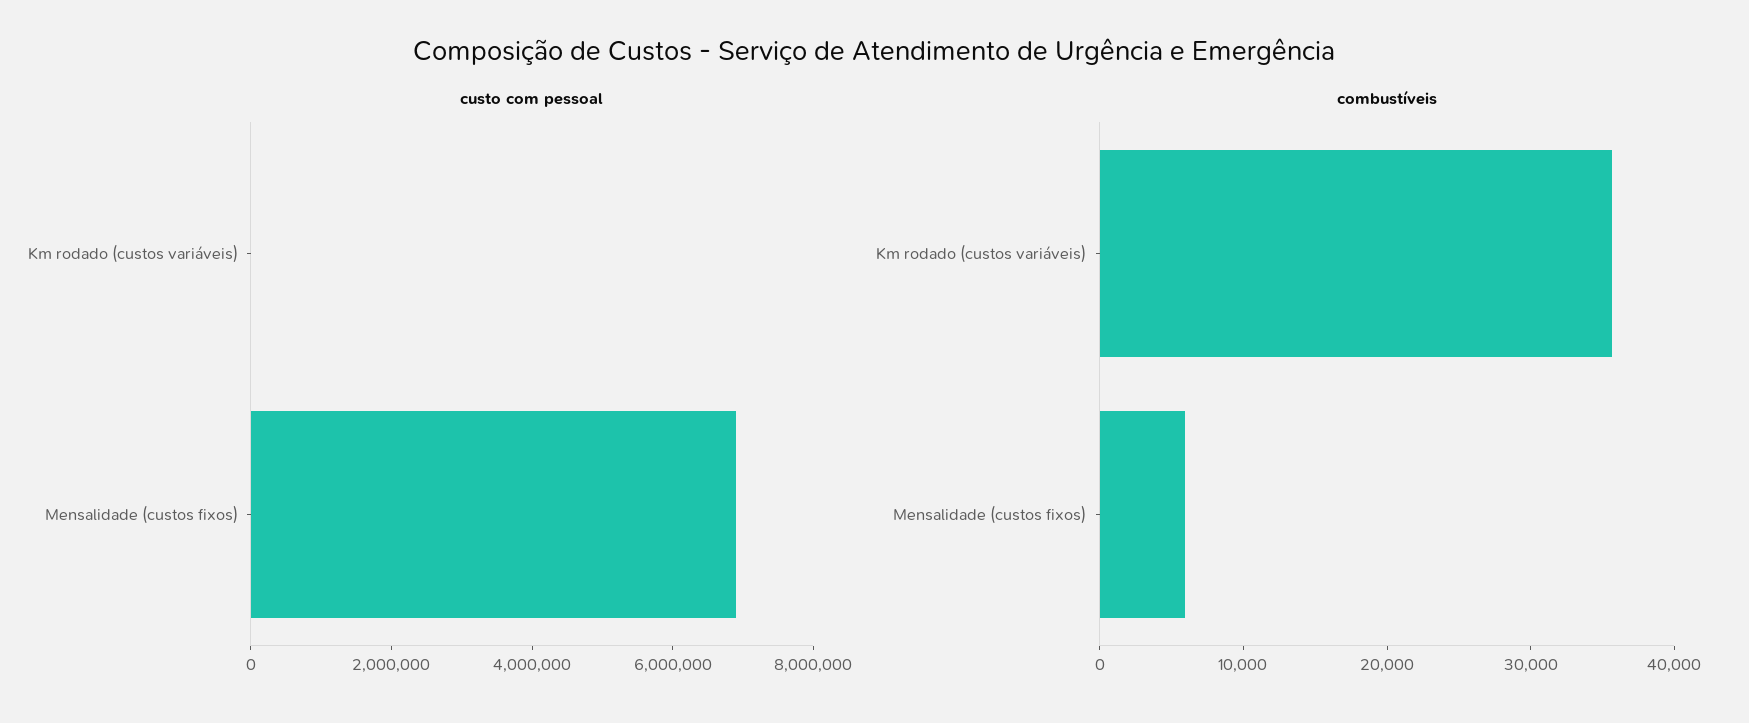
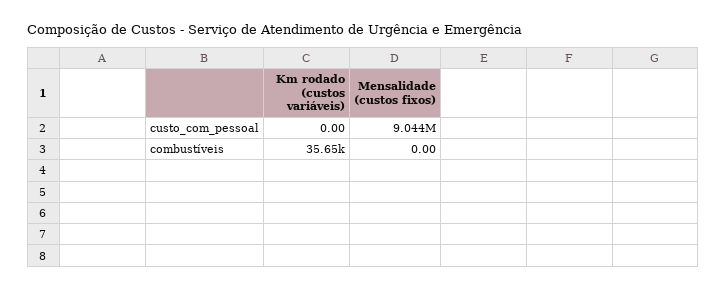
  {
    "custo com pessoal": {
      "Km rodado (custos variáveis)": 0,
-     "Mensalidade (custos fixos)": 7000000
+     "Mensalidade (custos fixos)": 9044000
    },
    "combustíveis": {
      "Km rodado (custos variáveis)": 35650,
-     "Mensalidade (custos fixos)": 6000
+     "Mensalidade (custos fixos)": 0
    }
  }

